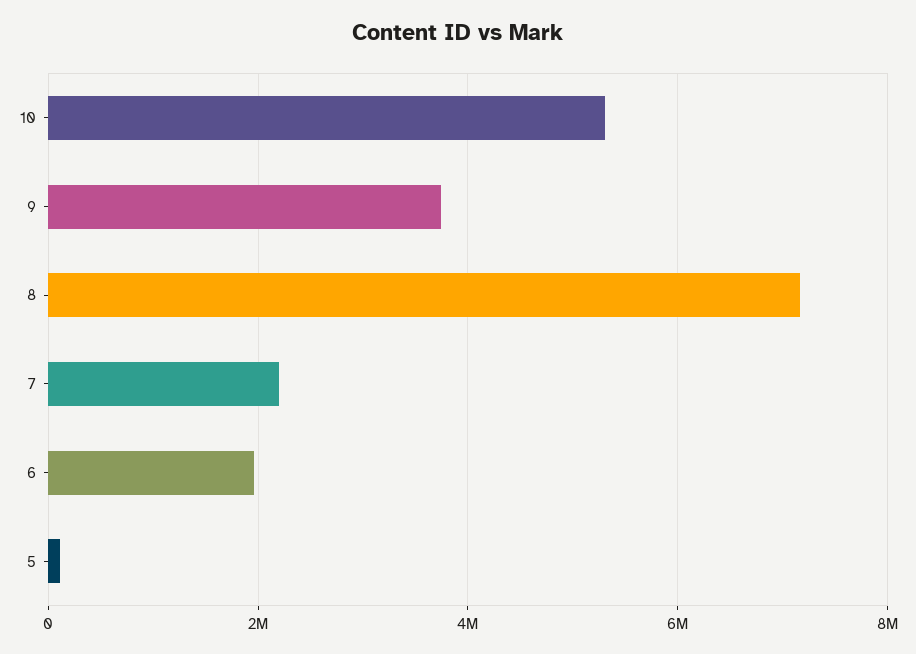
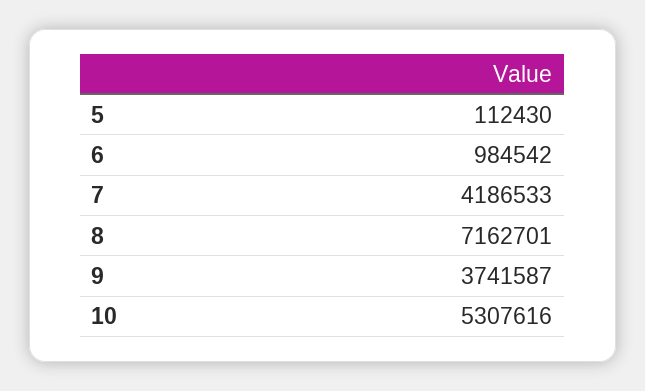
  {
    "10": 5307616,
    "9": 3741587,
    "8": 7162701,
-   "7": 2200000,
+   "7": 4186533,
-   "6": 2000000,
+   "6": 984542,
    "5": 112430
  }

